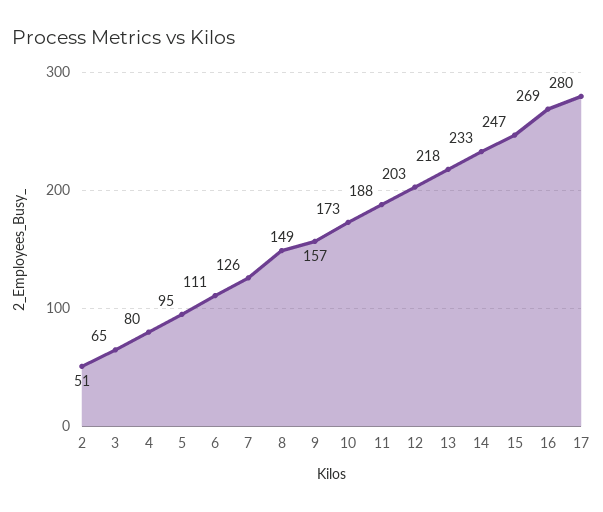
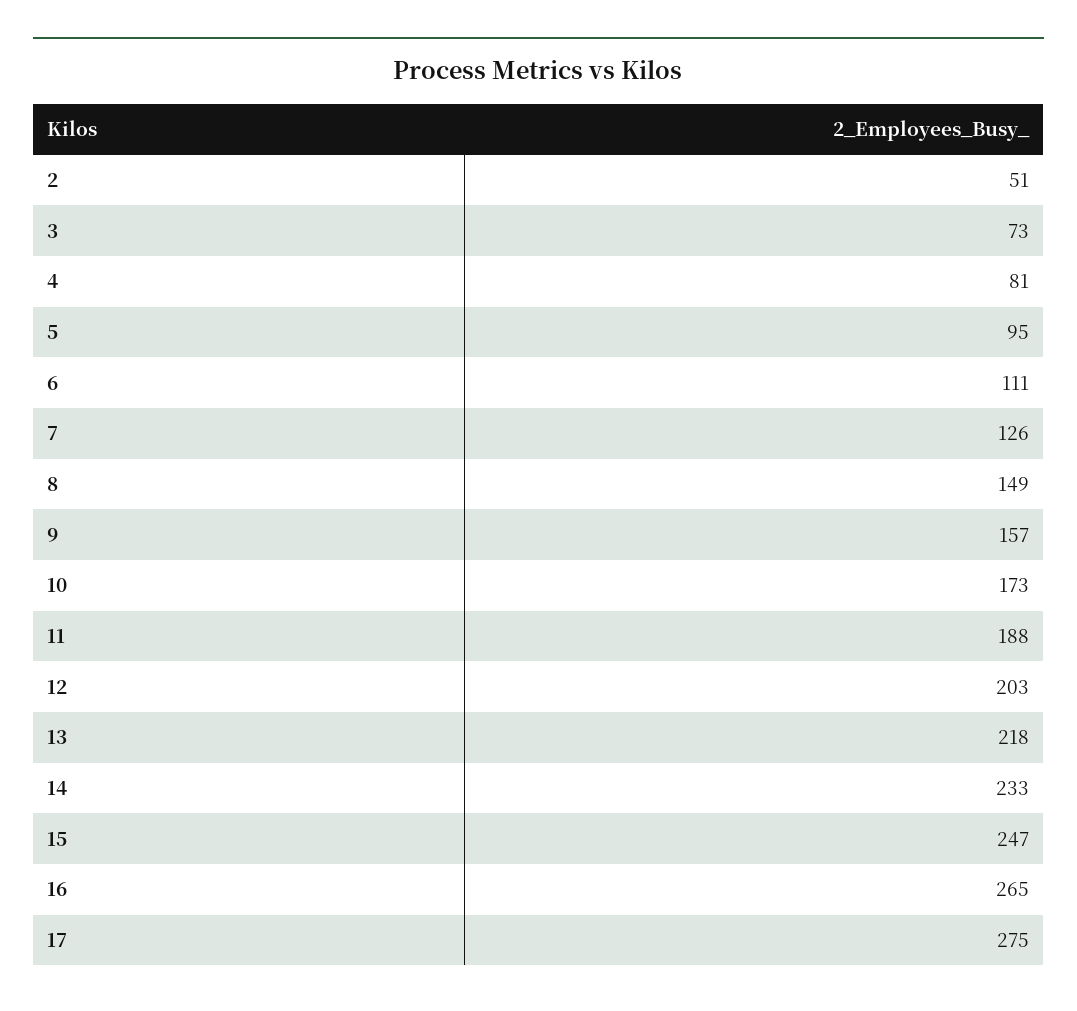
  {
    "2": 51,
-   "3": 65,
+   "3": 73,
-   "4": 80,
+   "4": 81,
    "5": 95,
    "6": 111,
    "7": 126,
    "8": 149,
    "9": 157,
    "10": 173,
    "11": 188,
    "12": 203,
    "13": 218,
    "14": 233,
    "15": 247,
-   "16": 269,
+   "16": 265,
-   "17": 280
+   "17": 275
  }

